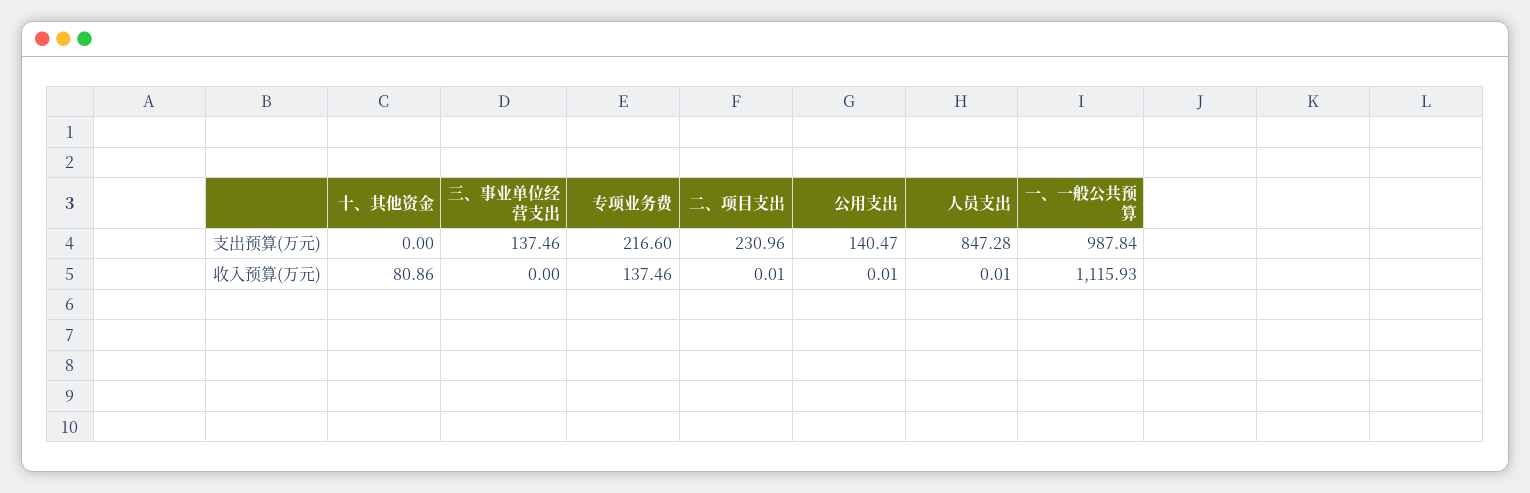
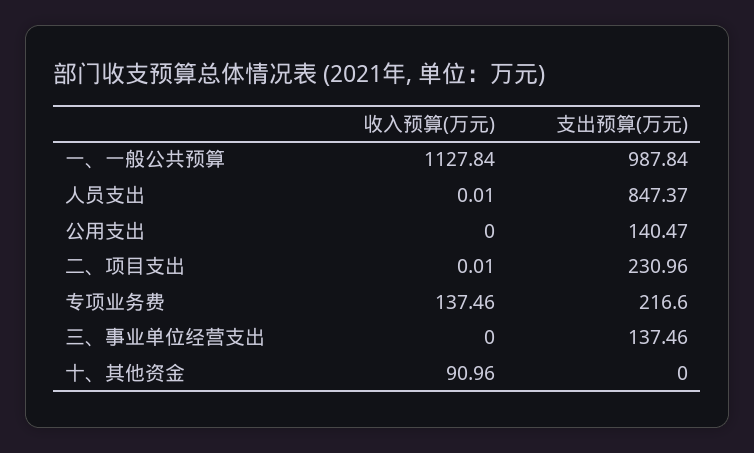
  {
    "十、其他资金": {
      "支出预算(万元)": 0,
-     "收入预算(万元)": 80.86
+     "收入预算(万元)": 90.96
    },
    "三、事业单位经营支出": {
      "支出预算(万元)": 137.46,
      "收入预算(万元)": 0
    },
    "专项业务费": {
      "支出预算(万元)": 216.6,
      "收入预算(万元)": 137.46
    },
    "二、项目支出": {
      "支出预算(万元)": 230.96,
      "收入预算(万元)": 0.01
    },
    "公用支出": {
      "支出预算(万元)": 140.47,
-     "收入预算(万元)": 0.01
+     "收入预算(万元)": 0
    },
    "人员支出": {
-     "支出预算(万元)": 847.28,
+     "支出预算(万元)": 847.37,
      "收入预算(万元)": 0.01
    },
    "一、一般公共预算": {
      "支出预算(万元)": 987.84,
-     "收入预算(万元)": 1115.93
+     "收入预算(万元)": 1127.84
    }
  }

